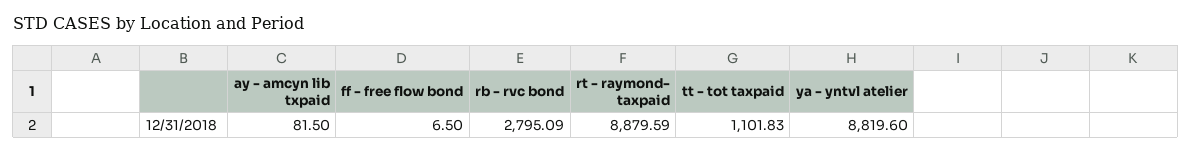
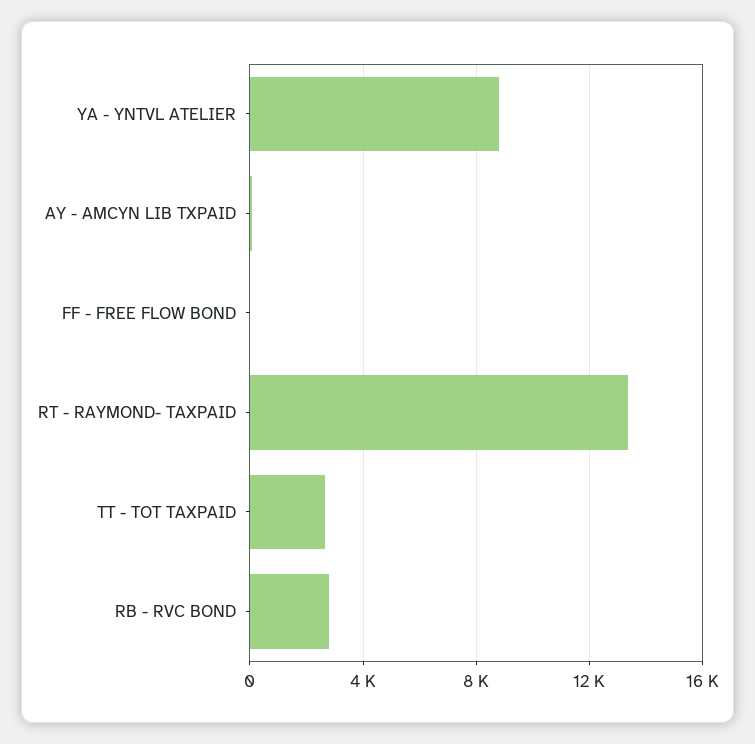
  {
    "ay - amcyn lib txpaid": 81.5,
    "ff - free flow bond": 6.5,
    "rb - rvc bond": 2795.09,
-   "rt - raymond- taxpaid": 8879.59,
+   "rt - raymond- taxpaid": 13500,
-   "tt - tot taxpaid": 1101.83,
+   "tt - tot taxpaid": 2500,
    "ya - yntvl atelier": 8819.6
  }

